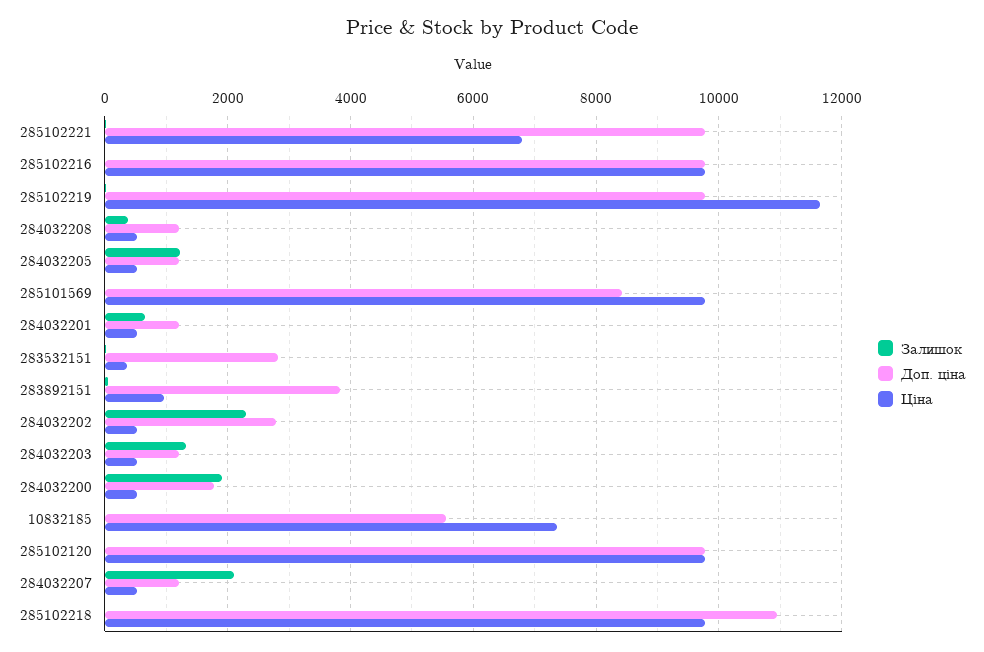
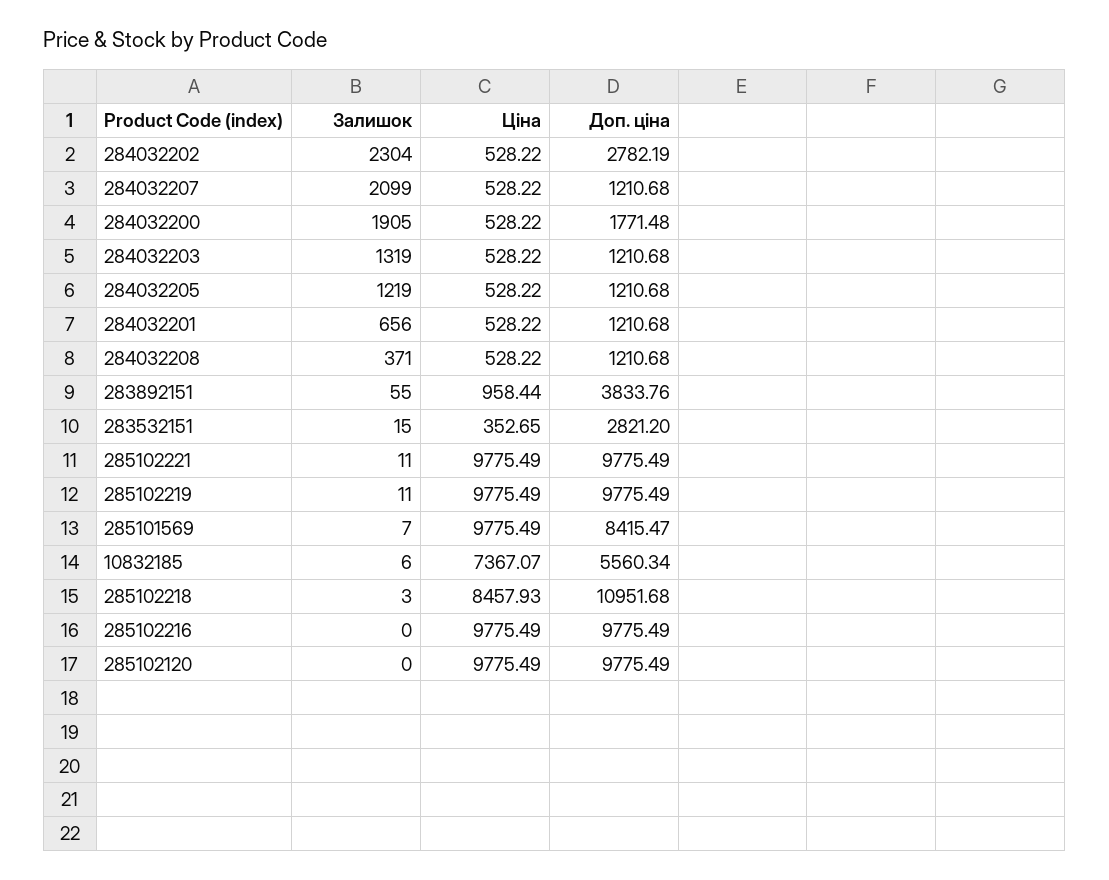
  {
    "Залишок": {
      "285102221": 11,
      "285102216": 0,
      "285102219": 11,
      "284032208": 371,
      "284032205": 1219,
      "285101569": 7,
      "284032201": 656,
      "283532151": 15,
      "283892151": 55,
      "284032202": 2304,
      "284032203": 1319,
      "284032200": 1905,
      "10832185": 6,
      "285102120": 0,
      "284032207": 2099,
      "285102218": 3
    },
    "Доп. ціна": {
      "285102221": 9775.49,
      "285102216": 9775.49,
      "285102219": 9775.49,
      "284032208": 1210.68,
      "284032205": 1210.68,
      "285101569": 8415.47,
      "284032201": 1210.68,
      "283532151": 2821.2,
      "283892151": 3833.76,
      "284032202": 2782.19,
      "284032203": 1210.68,
      "284032200": 1771.48,
      "10832185": 5560.34,
      "285102120": 9775.49,
      "284032207": 1210.68,
      "285102218": 10951.68
    },
    "Ціна": {
-     "285102221": 6800,
+     "285102221": 9775.49,
      "285102216": 9775.49,
-     "285102219": 11600,
+     "285102219": 9775.49,
      "284032208": 528.22,
      "284032205": 528.22,
      "285101569": 9775.49,
      "284032201": 528.22,
      "283532151": 352.65,
      "283892151": 958.44,
      "284032202": 528.22,
      "284032203": 528.22,
      "284032200": 528.22,
      "10832185": 7367.07,
      "285102120": 9775.49,
      "284032207": 528.22,
-     "285102218": 9800
+     "285102218": 8457.93
    }
  }

